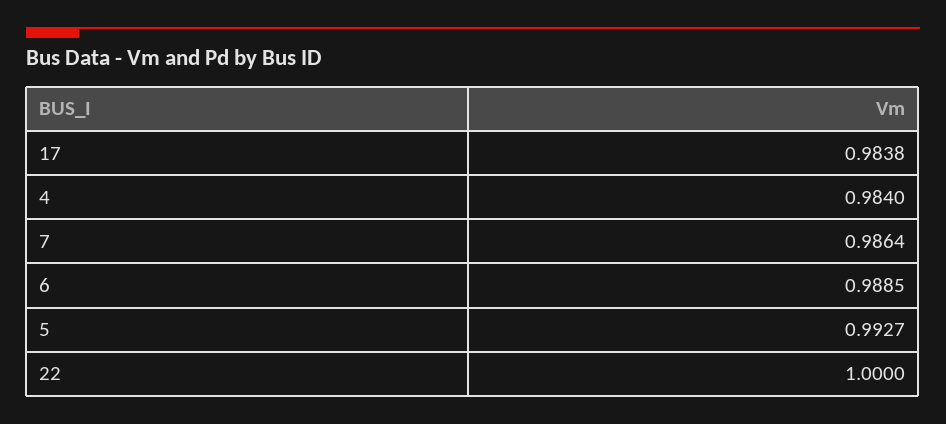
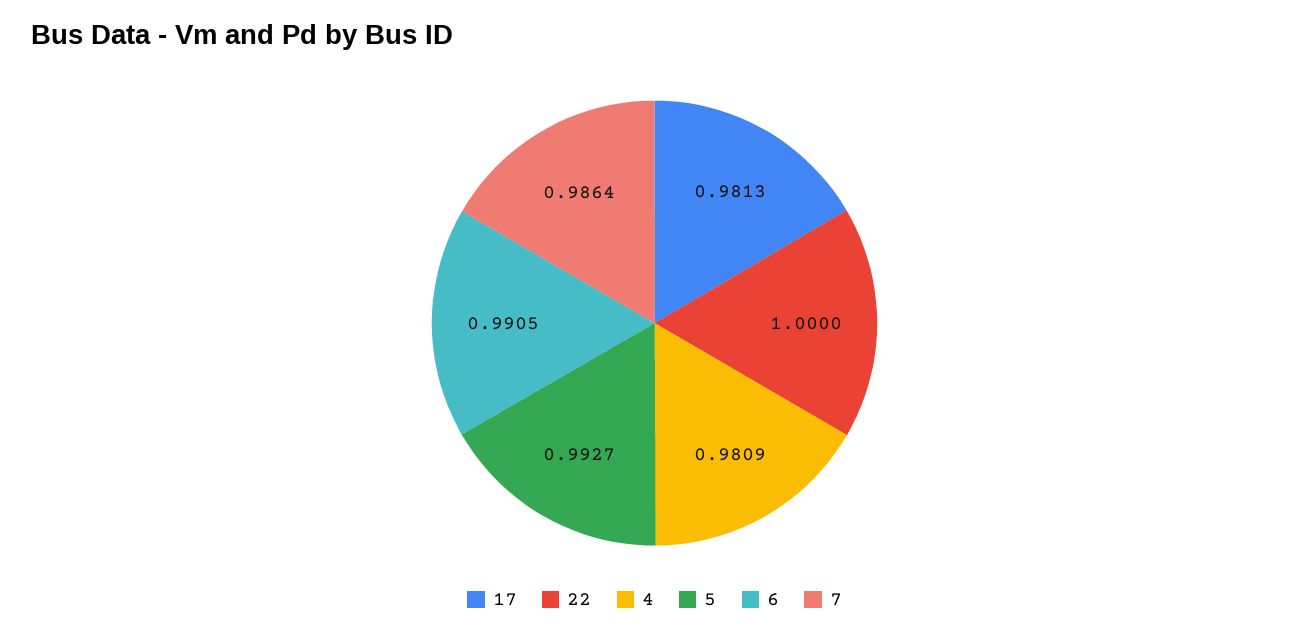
  {
-   "17": 0.9838,
+   "17": 0.9813,
-   "4": 0.984,
+   "4": 0.9809,
    "7": 0.9864,
-   "6": 0.9885,
+   "6": 0.9905,
    "5": 0.9927,
    "22": 1
  }

